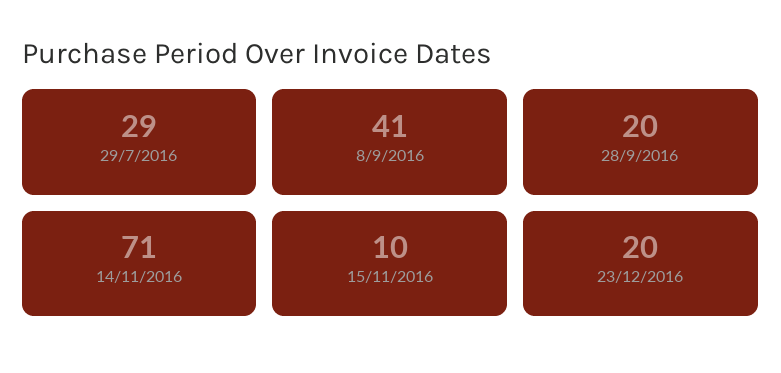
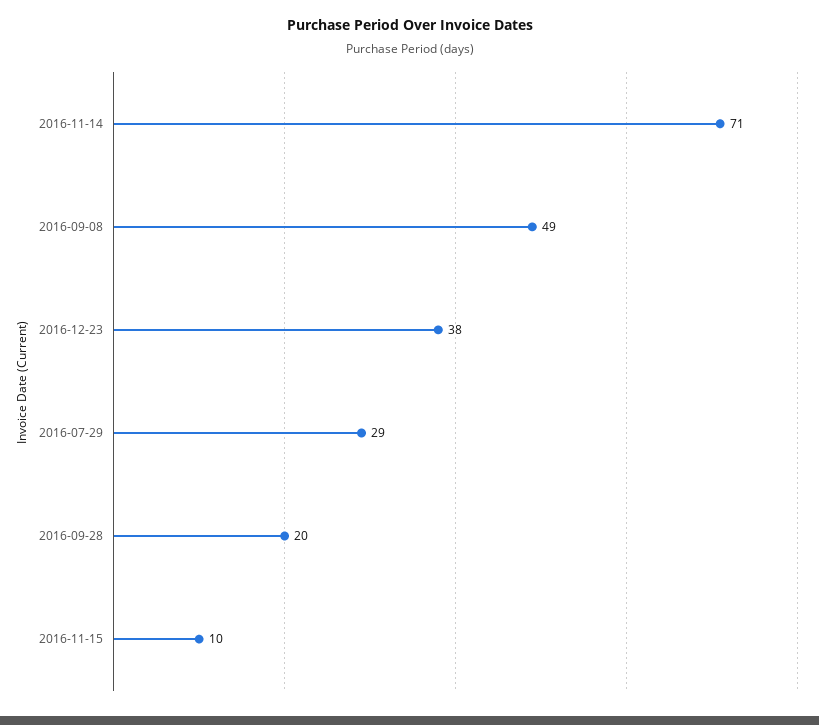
  {
    "29/7/2016": 29,
-   "8/9/2016": 41,
+   "8/9/2016": 49,
    "28/9/2016": 20,
    "14/11/2016": 71,
    "15/11/2016": 10,
-   "23/12/2016": 20
+   "23/12/2016": 38
  }

